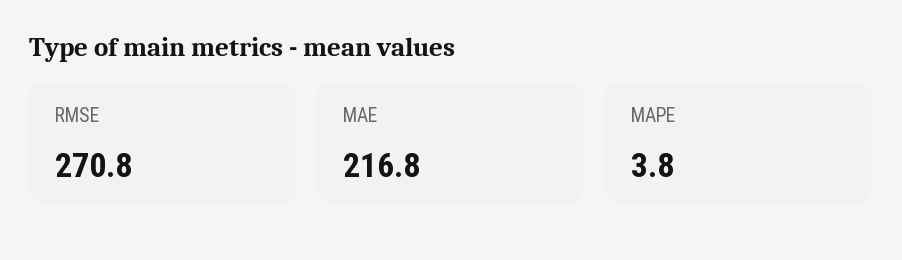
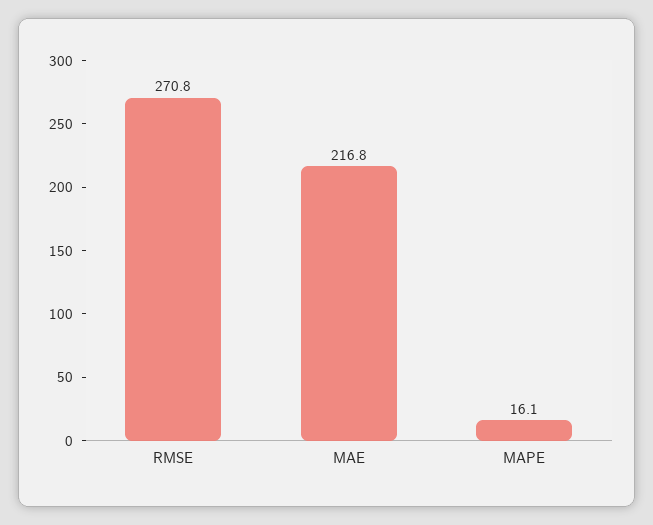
  {
    "RMSE": 270.8,
    "MAE": 216.8,
-   "MAPE": 3.8
+   "MAPE": 16.1
  }

